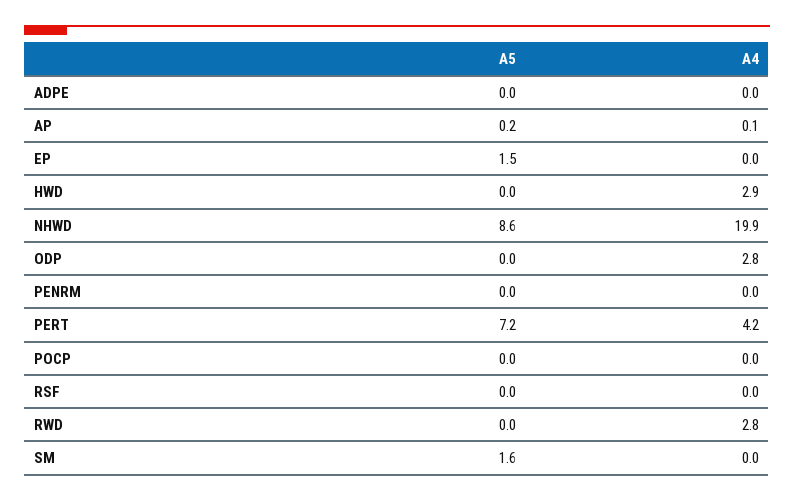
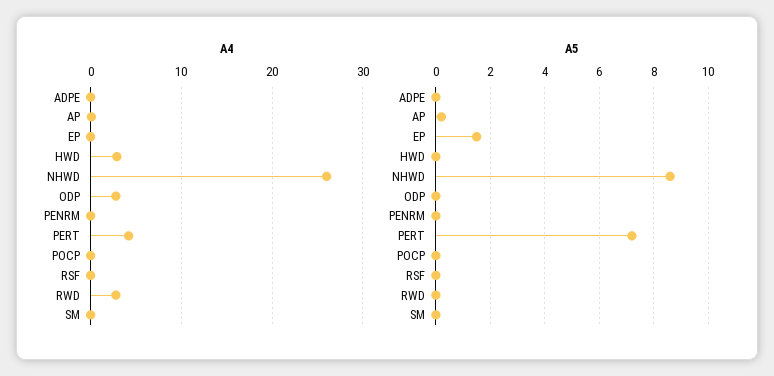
  {
    "A5": {
      "ADPE": 0,
      "AP": 0.2,
      "EP": 1.5,
      "HWD": 0,
      "NHWD": 8.6,
      "ODP": 0,
      "PENRM": 0,
      "PERT": 7.2,
      "POCP": 0,
      "RSF": 0,
      "RWD": 0,
-     "SM": 1.6
+     "SM": 0
    },
    "A4": {
      "ADPE": 0,
      "AP": 0.1,
      "EP": 0,
      "HWD": 2.9,
-     "NHWD": 19.9,
+     "NHWD": 26,
      "ODP": 2.8,
      "PENRM": 0,
      "PERT": 4.2,
      "POCP": 0,
      "RSF": 0,
      "RWD": 2.8,
      "SM": 0
    }
  }

